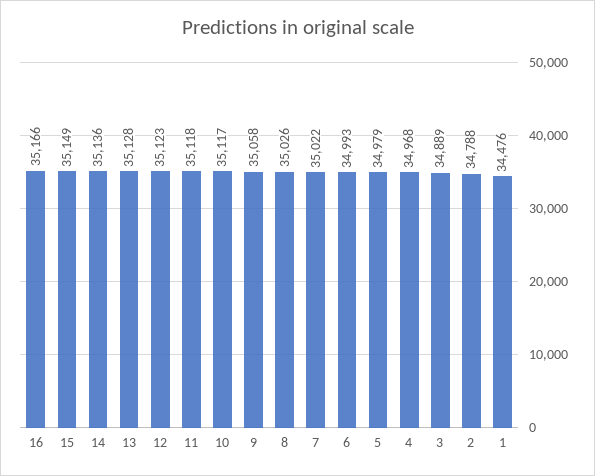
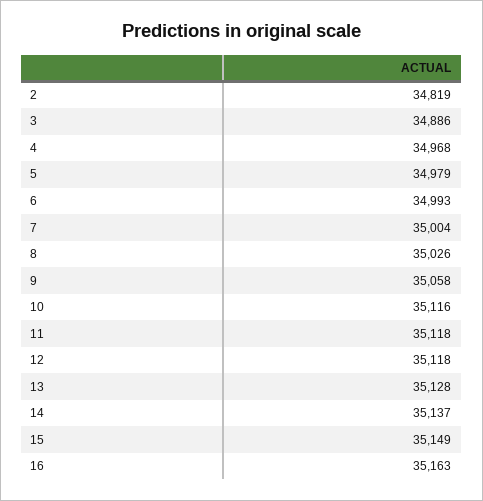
  {
-   "16": 35166,
+   "16": 35163,
    "15": 35149,
-   "14": 35136,
+   "14": 35137,
    "13": 35128,
-   "12": 35123,
+   "12": 35118,
    "11": 35118,
-   "10": 35117,
+   "10": 35116,
    "9": 35058,
    "8": 35026,
-   "7": 35022,
+   "7": 35004,
    "6": 34993,
    "5": 34979,
    "4": 34968,
-   "3": 34889,
+   "3": 34886,
-   "2": 34788,
+   "2": 34819
-   "1": 34476
  }

